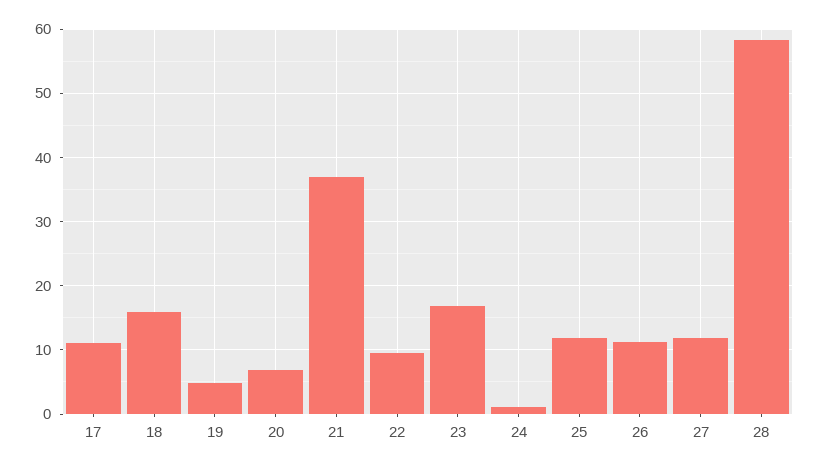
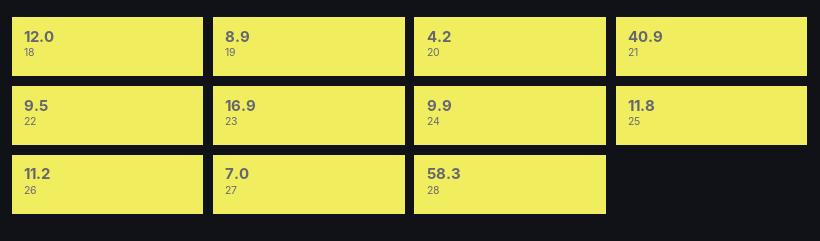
  {
-   "17": 11,
-   "18": 16,
+   "18": 12,
-   "19": 5,
+   "19": 8.9,
-   "20": 7,
+   "20": 4.2,
-   "21": 37,
+   "21": 40.9,
    "22": 9.5,
    "23": 16.9,
-   "24": 1,
+   "24": 9.9,
    "25": 11.8,
    "26": 11.2,
-   "27": 12,
+   "27": 7,
    "28": 58.3
  }

